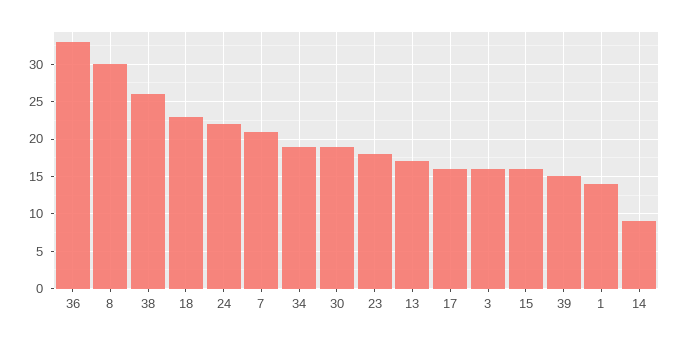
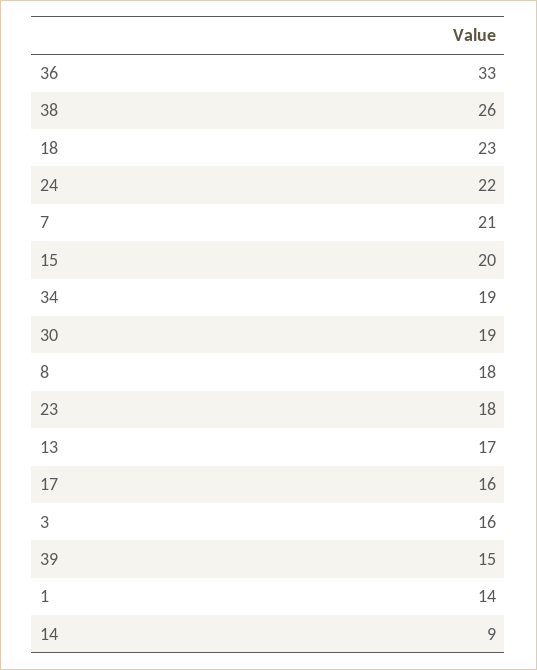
  {
    "36": 33,
-   "8": 30,
+   "8": 18,
    "38": 26,
    "18": 23,
    "24": 22,
    "7": 21,
    "34": 19,
    "30": 19,
    "23": 18,
    "13": 17,
    "17": 16,
    "3": 16,
-   "15": 16,
+   "15": 20,
    "39": 15,
    "1": 14,
    "14": 9
  }

